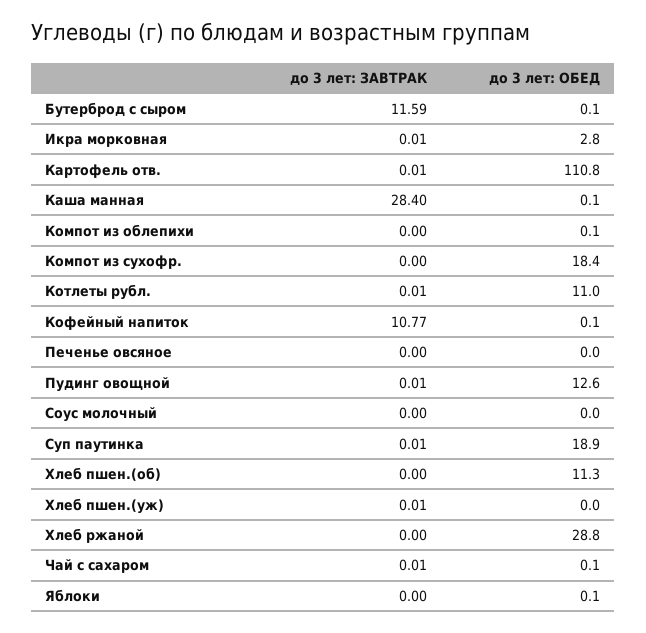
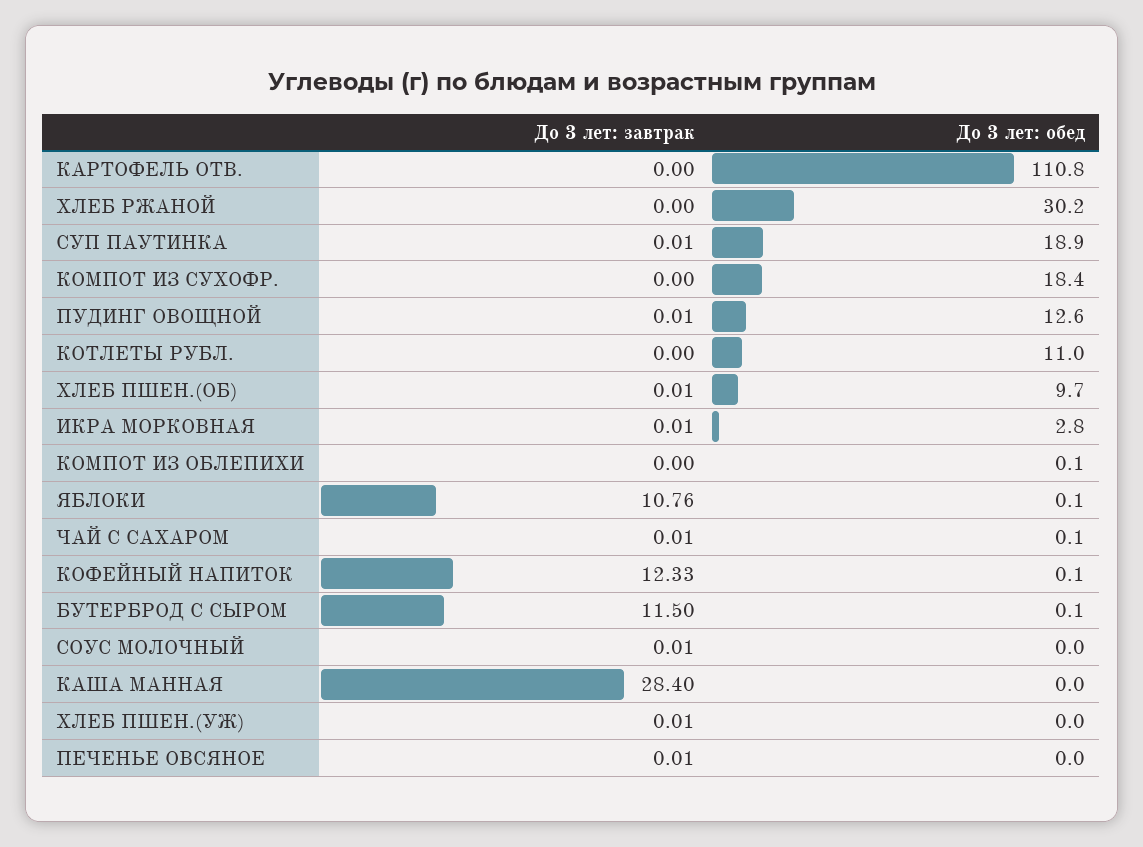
  {
    "до 3 лет: ЗАВТРАК": {
-     "Бутерброд с сыром": 11.59,
+     "Бутерброд с сыром": 11.5,
      "Икра морковная": 0.01,
-     "Картофель отв.": 0.01,
+     "Картофель отв.": 0,
      "Каша манная": 28.4,
      "Компот из облепихи": 0,
      "Компот из сухофр.": 0,
-     "Котлеты рубл.": 0.01,
+     "Котлеты рубл.": 0,
-     "Кофейный напиток": 10.77,
+     "Кофейный напиток": 12.33,
-     "Печенье овсяное": 0,
+     "Печенье овсяное": 0.01,
      "Пудинг овощной": 0.01,
-     "Соус молочный": 0,
+     "Соус молочный": 0.01,
      "Суп паутинка": 0.01,
-     "Хлеб пшен.(об)": 0,
+     "Хлеб пшен.(об)": 0.01,
      "Хлеб пшен.(уж)": 0.01,
      "Хлеб ржаной": 0,
      "Чай с сахаром": 0.01,
-     "Яблоки": 0
+     "Яблоки": 10.76
    },
    "до 3 лет: ОБЕД": {
      "Бутерброд с сыром": 0.1,
      "Икра морковная": 2.8,
      "Картофель отв.": 110.8,
-     "Каша манная": 0.1,
+     "Каша манная": 0,
      "Компот из облепихи": 0.1,
      "Компот из сухофр.": 18.4,
      "Котлеты рубл.": 11,
      "Кофейный напиток": 0.1,
      "Печенье овсяное": 0,
      "Пудинг овощной": 12.6,
      "Соус молочный": 0,
      "Суп паутинка": 18.9,
-     "Хлеб пшен.(об)": 11.3,
+     "Хлеб пшен.(об)": 9.7,
      "Хлеб пшен.(уж)": 0,
-     "Хлеб ржаной": 28.8,
+     "Хлеб ржаной": 30.2,
      "Чай с сахаром": 0.1,
      "Яблоки": 0.1
    }
  }

